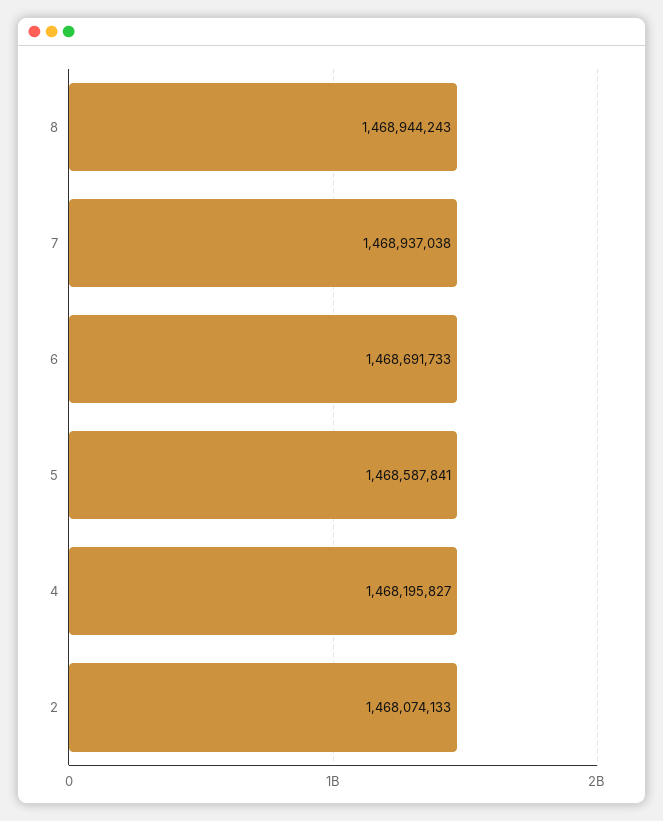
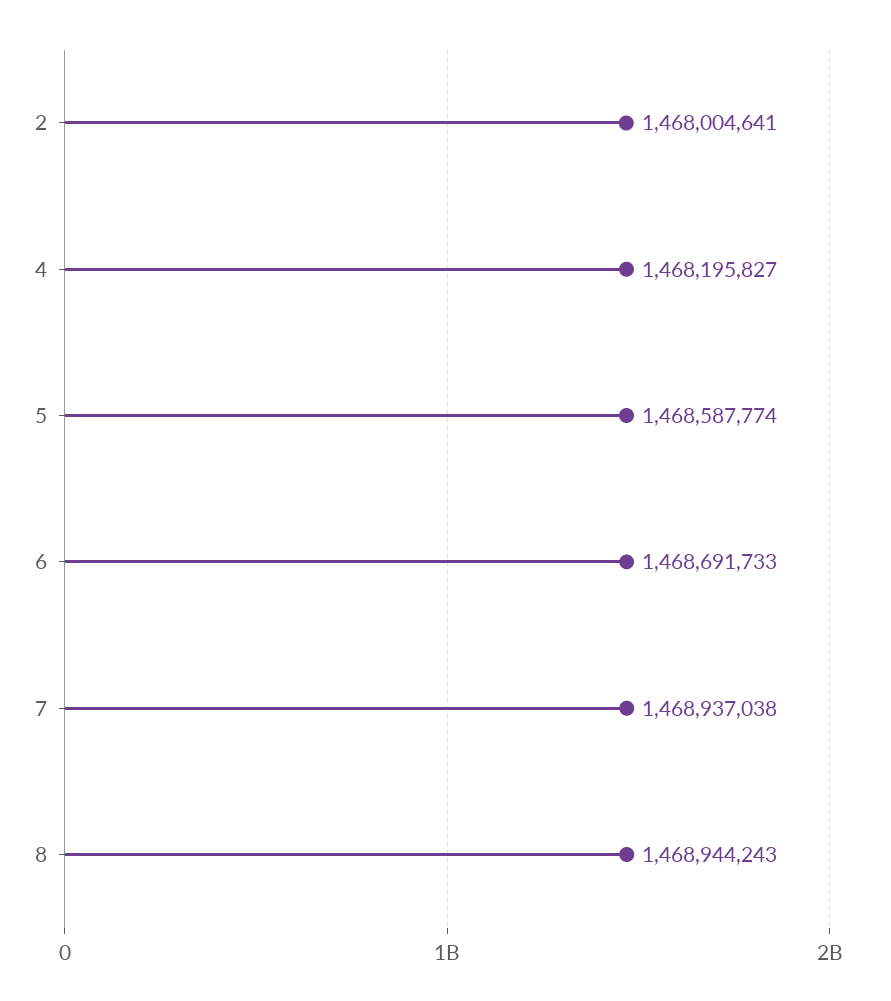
  {
    "8": 1468944243,
    "7": 1468937038,
    "6": 1468691733,
-   "5": 1468587841,
+   "5": 1468587774,
    "4": 1468195827,
-   "2": 1468074133
+   "2": 1468004641
  }

